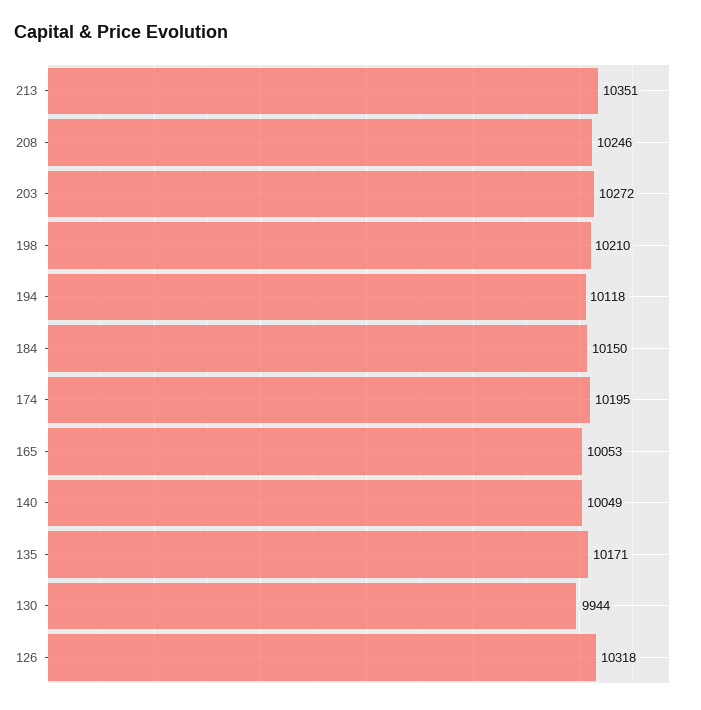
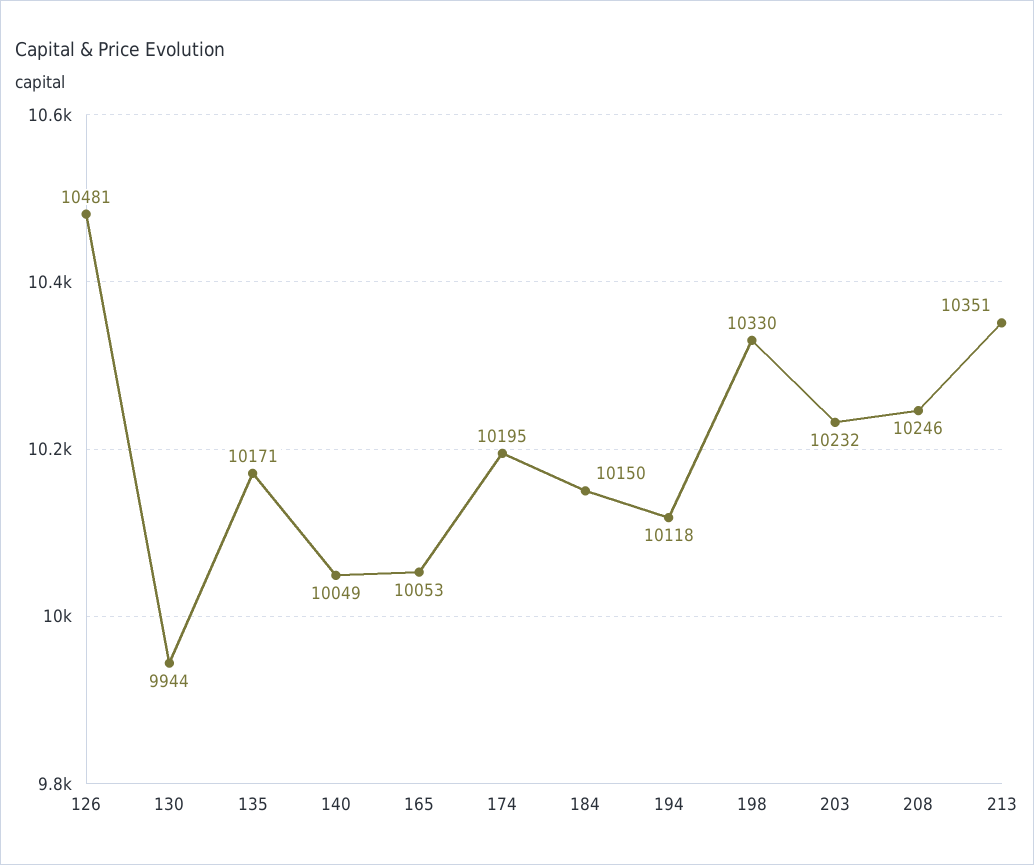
  {
    "213": 10351,
    "208": 10246,
-   "203": 10272,
+   "203": 10232,
-   "198": 10210,
+   "198": 10330,
    "194": 10118,
    "184": 10150,
    "174": 10195,
    "165": 10053,
    "140": 10049,
    "135": 10171,
    "130": 9944,
-   "126": 10318
+   "126": 10481
  }

